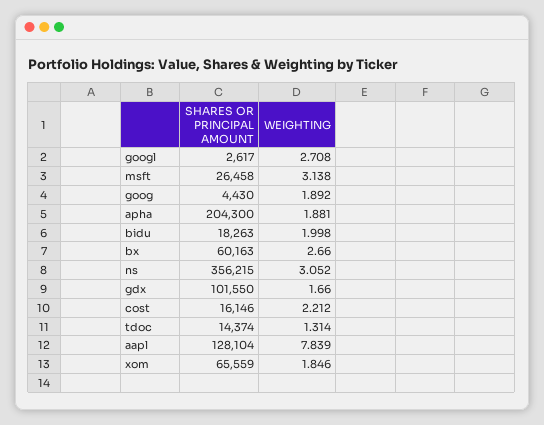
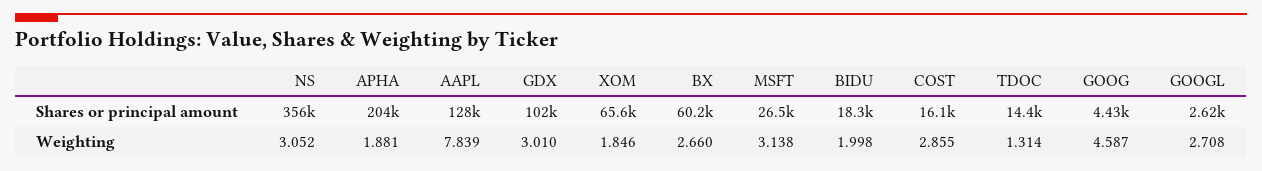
  {
    "SHARES OR PRINCIPAL AMOUNT": {
      "googl": 2617,
      "msft": 26458,
      "goog": 4430,
      "apha": 204300,
      "bidu": 18263,
      "bx": 60163,
      "ns": 356215,
      "gdx": 101550,
      "cost": 16146,
      "tdoc": 14374,
      "aapl": 128104,
      "xom": 65559
    },
    "WEIGHTING": {
      "googl": 2.708,
      "msft": 3.138,
-     "goog": 1.892,
+     "goog": 4.587,
      "apha": 1.881,
      "bidu": 1.998,
      "bx": 2.66,
      "ns": 3.052,
-     "gdx": 1.66,
+     "gdx": 3.01,
-     "cost": 2.212,
+     "cost": 2.855,
      "tdoc": 1.314,
      "aapl": 7.839,
      "xom": 1.846
    }
  }

